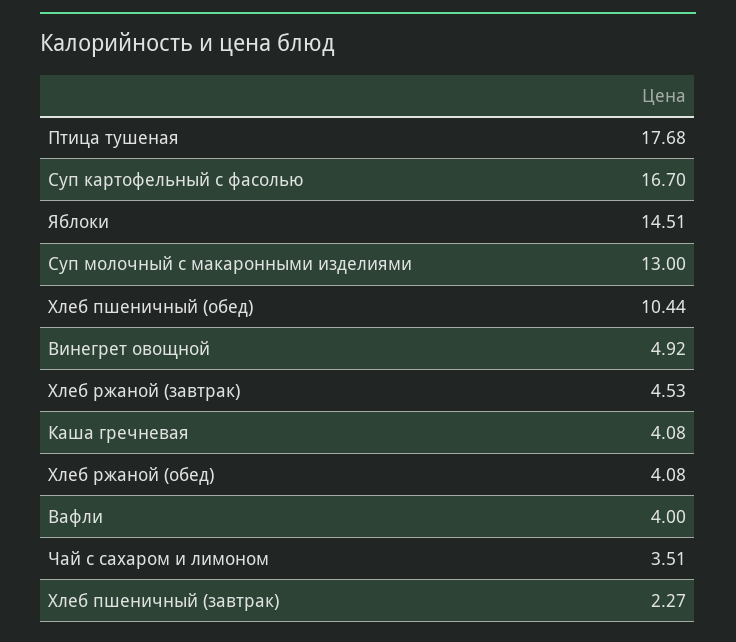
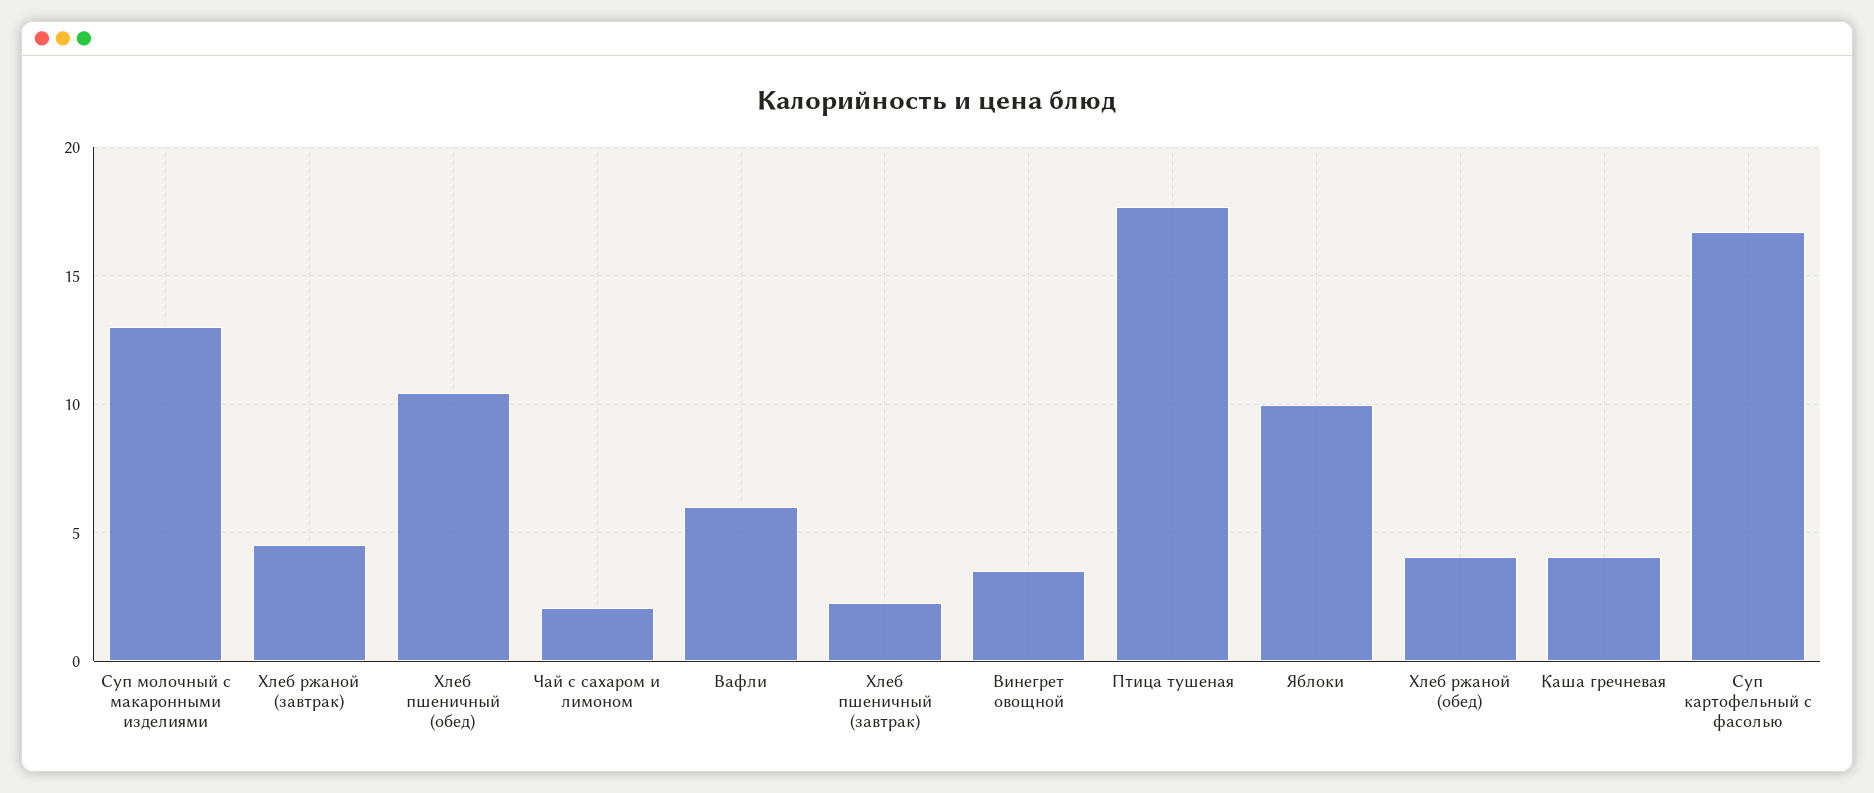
  {
    "Птица тушеная": 17.68,
    "Суп картофельный с фасолью": 16.7,
-   "Яблоки": 14.51,
+   "Яблоки": 10,
    "Суп молочный с макаронными изделиями": 13,
    "Хлеб пшеничный (обед)": 10.44,
-   "Винегрет овощной": 4.92,
+   "Винегрет овощной": 3.5,
    "Хлеб ржаной (завтрак)": 4.53,
    "Каша гречневая": 4.08,
    "Хлеб ржаной (обед)": 4.08,
-   "Вафли": 4,
+   "Вафли": 6,
-   "Чай с сахаром и лимоном": 3.51,
+   "Чай с сахаром и лимоном": 2,
    "Хлеб пшеничный (завтрак)": 2.27
  }

